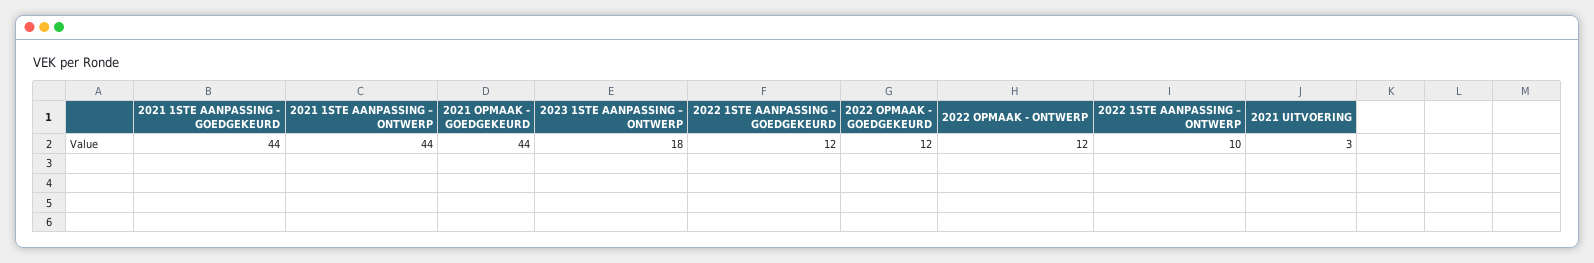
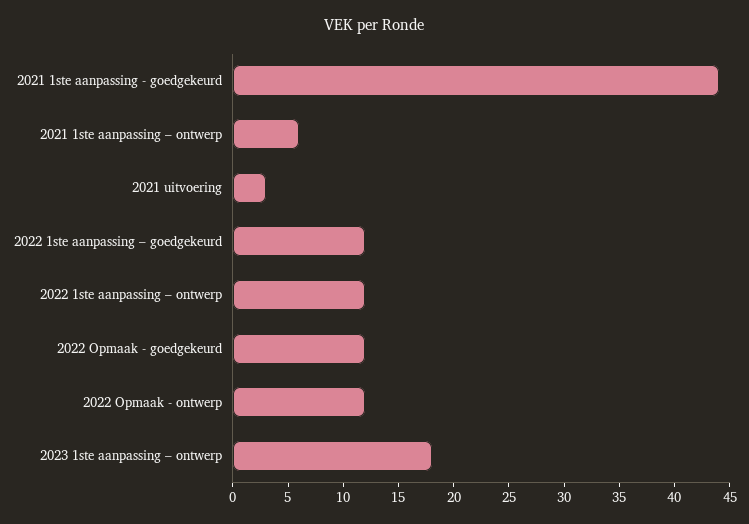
  {
    "2021 1STE AANPASSING - GOEDGEKEURD": 44,
-   "2021 1STE AANPASSING – ONTWERP": 44,
+   "2021 1STE AANPASSING – ONTWERP": 6,
-   "2021 OPMAAK - GOEDGEKEURD": 44,
    "2023 1STE AANPASSING – ONTWERP": 18,
    "2022 1STE AANPASSING – GOEDGEKEURD": 12,
    "2022 OPMAAK - GOEDGEKEURD": 12,
    "2022 OPMAAK - ONTWERP": 12,
-   "2022 1STE AANPASSING – ONTWERP": 10,
+   "2022 1STE AANPASSING – ONTWERP": 12,
    "2021 UITVOERING": 3
  }

